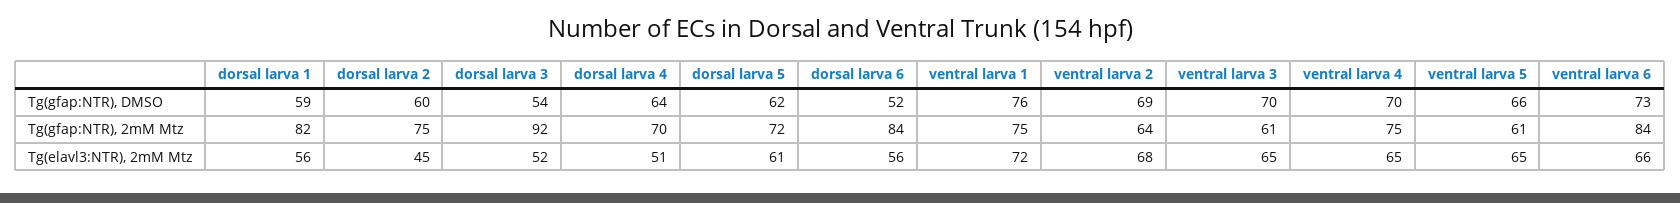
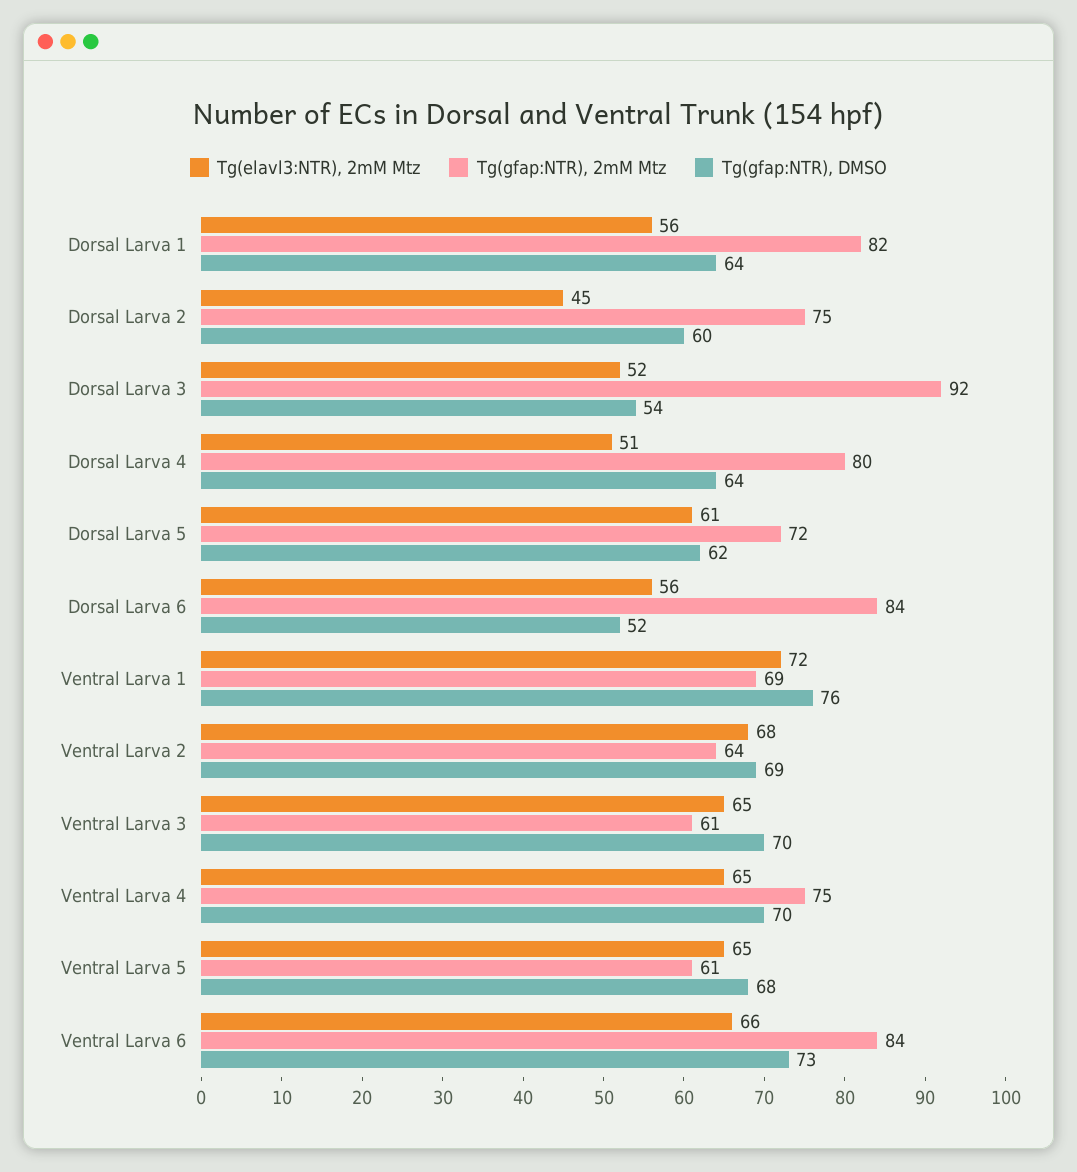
  {
    "Tg(gfap:NTR), DMSO": {
-     "dorsal larva 1": 59,
+     "dorsal larva 1": 64,
      "dorsal larva 2": 60,
      "dorsal larva 3": 54,
      "dorsal larva 4": 64,
      "dorsal larva 5": 62,
      "dorsal larva 6": 52,
      "ventral larva 1": 76,
      "ventral larva 2": 69,
      "ventral larva 3": 70,
      "ventral larva 4": 70,
-     "ventral larva 5": 66,
+     "ventral larva 5": 68,
      "ventral larva 6": 73
    },
    "Tg(gfap:NTR), 2mM Mtz": {
      "dorsal larva 1": 82,
      "dorsal larva 2": 75,
      "dorsal larva 3": 92,
-     "dorsal larva 4": 70,
+     "dorsal larva 4": 80,
      "dorsal larva 5": 72,
      "dorsal larva 6": 84,
-     "ventral larva 1": 75,
+     "ventral larva 1": 69,
      "ventral larva 2": 64,
      "ventral larva 3": 61,
      "ventral larva 4": 75,
      "ventral larva 5": 61,
      "ventral larva 6": 84
    },
    "Tg(elavl3:NTR), 2mM Mtz": {
      "dorsal larva 1": 56,
      "dorsal larva 2": 45,
      "dorsal larva 3": 52,
      "dorsal larva 4": 51,
      "dorsal larva 5": 61,
      "dorsal larva 6": 56,
      "ventral larva 1": 72,
      "ventral larva 2": 68,
      "ventral larva 3": 65,
      "ventral larva 4": 65,
      "ventral larva 5": 65,
      "ventral larva 6": 66
    }
  }

